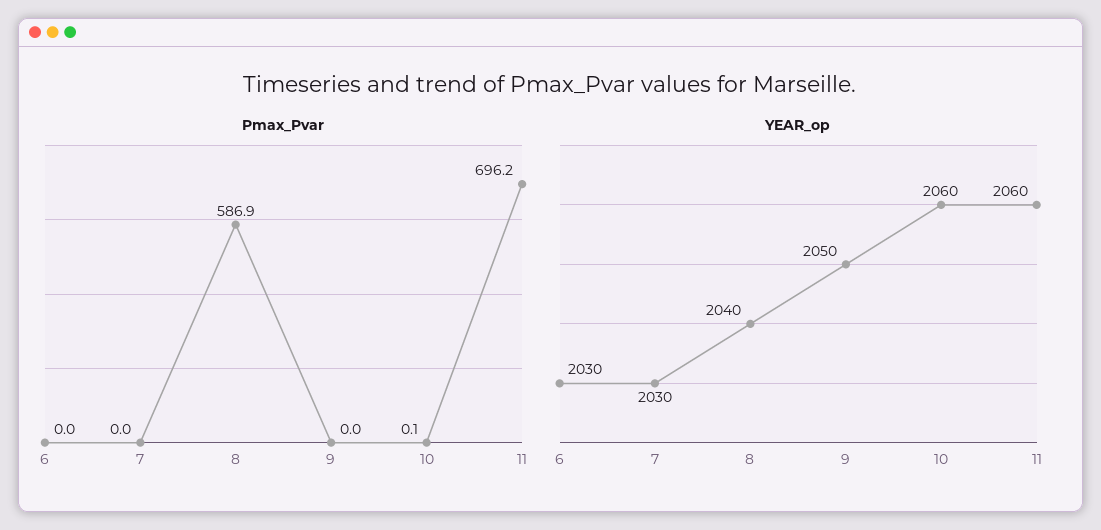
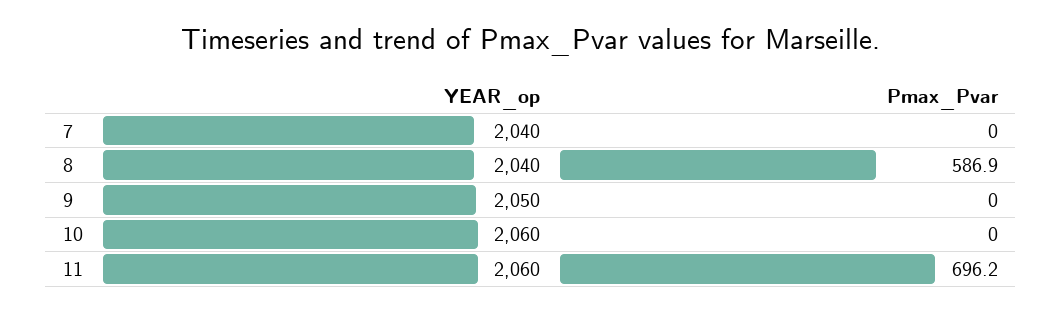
  {
    "Pmax_Pvar": {
-     "6": 0,
      "7": 0,
      "8": 586.9,
      "9": 0,
-     "10": 0.1,
+     "10": 0,
      "11": 696.2
    },
    "YEAR_op": {
-     "6": 2030,
-     "7": 2030,
+     "7": 2040,
      "8": 2040,
      "9": 2050,
      "10": 2060,
      "11": 2060
    }
  }

